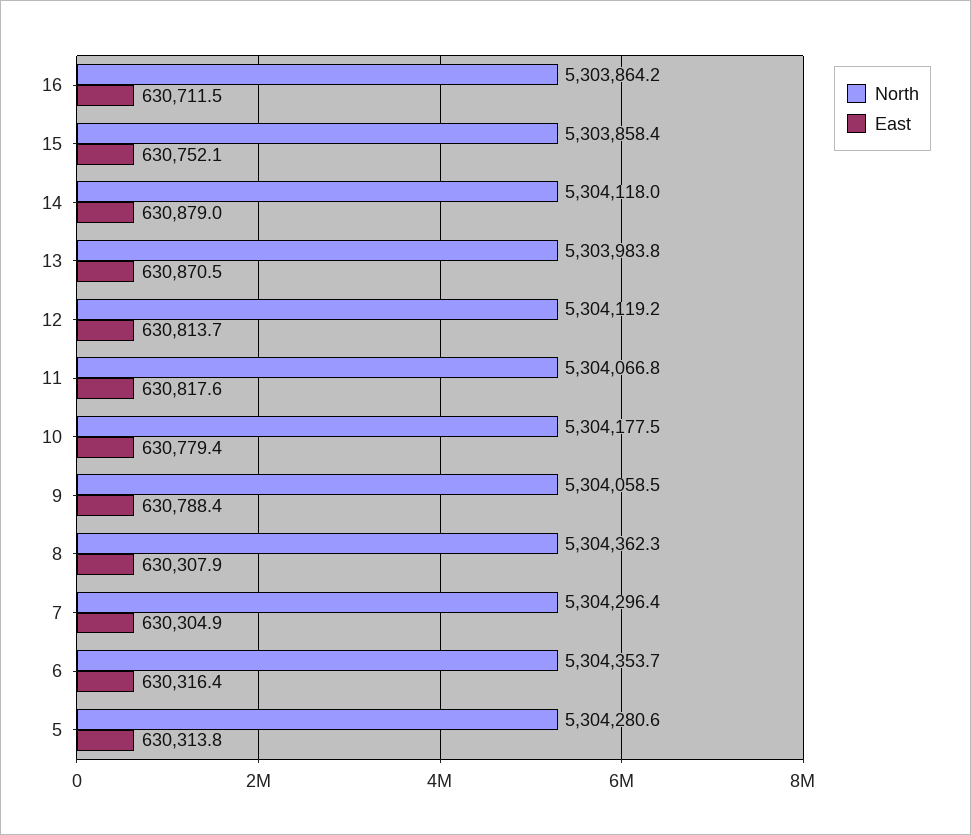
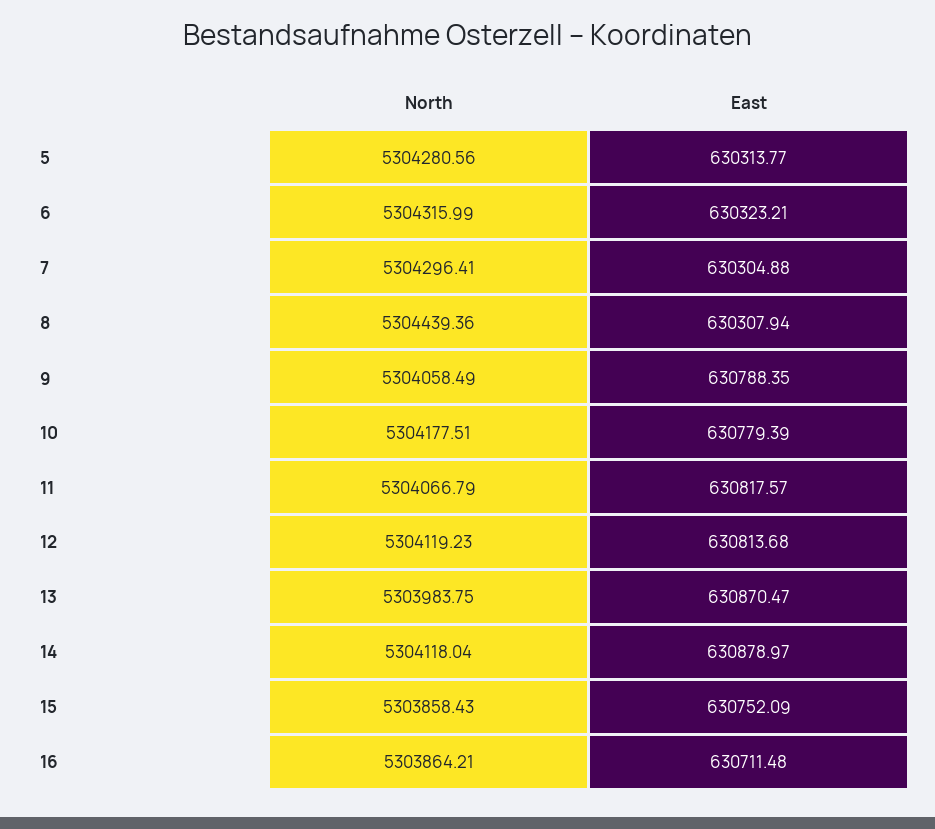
  {
    "North": {
      "16": 5303864.21,
      "15": 5303858.43,
      "14": 5304118.04,
      "13": 5303983.75,
      "12": 5304119.23,
      "11": 5304066.79,
      "10": 5304177.51,
      "9": 5304058.49,
-     "8": 5304362.3,
+     "8": 5304439.36,
      "7": 5304296.41,
-     "6": 5304353.7,
+     "6": 5304315.99,
      "5": 5304280.56
    },
    "East": {
      "16": 630711.48,
      "15": 630752.09,
      "14": 630878.97,
      "13": 630870.47,
      "12": 630813.68,
      "11": 630817.57,
      "10": 630779.39,
      "9": 630788.35,
      "8": 630307.94,
      "7": 630304.88,
-     "6": 630316.4,
+     "6": 630323.21,
      "5": 630313.77
    }
  }

